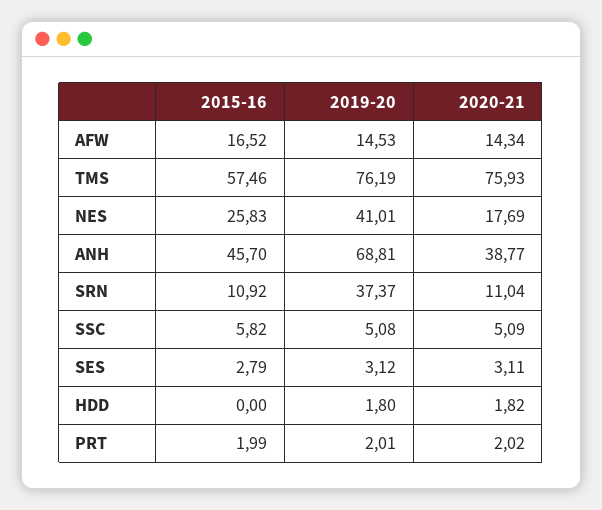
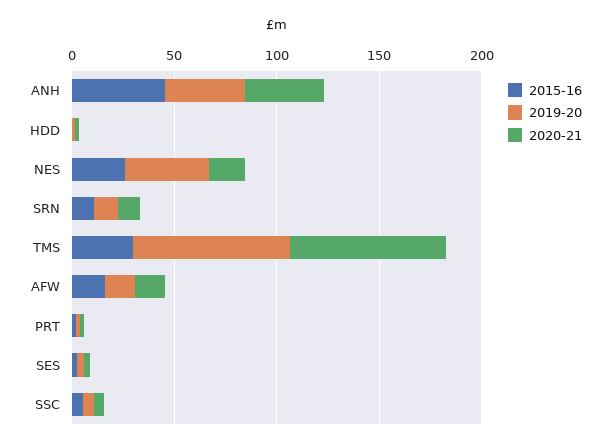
  {
    "2015-16": {
      "AFW": 16.52,
-     "TMS": 57.46,
+     "TMS": 30,
      "NES": 25.83,
      "ANH": 45.7,
      "SRN": 10.92,
      "SSC": 5.82,
      "SES": 2.79,
      "HDD": 0,
      "PRT": 1.99
    },
    "2019-20": {
      "AFW": 14.53,
      "TMS": 76.19,
      "NES": 41.01,
-     "ANH": 68.81,
+     "ANH": 40,
-     "SRN": 37.37,
+     "SRN": 10,
      "SSC": 5.08,
      "SES": 3.12,
      "HDD": 1.8,
      "PRT": 2.01
    },
    "2020-21": {
      "AFW": 14.34,
      "TMS": 75.93,
      "NES": 17.69,
      "ANH": 38.77,
      "SRN": 11.04,
      "SSC": 5.09,
      "SES": 3.11,
      "HDD": 1.82,
      "PRT": 2.02
    }
  }

